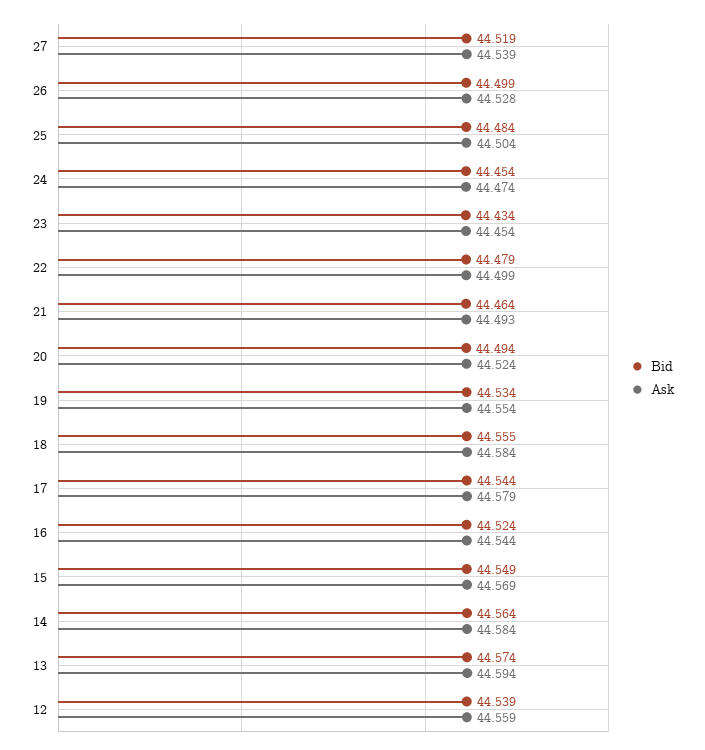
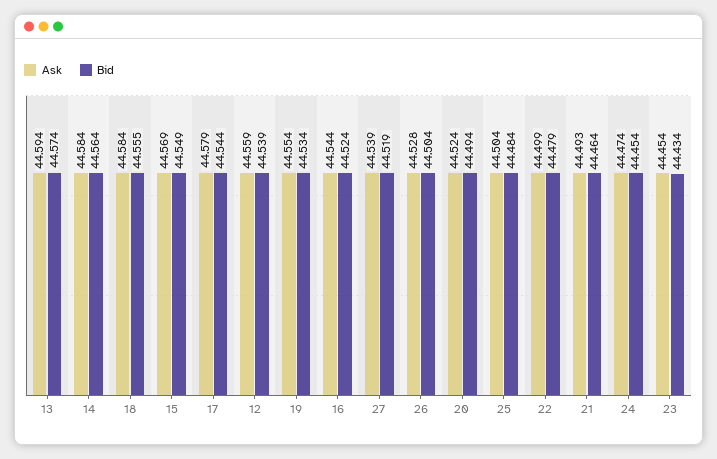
  {
    "Bid": {
      "27": 44.519,
-     "26": 44.499,
+     "26": 44.504,
      "25": 44.484,
      "24": 44.454,
      "23": 44.434,
      "22": 44.479,
      "21": 44.464,
      "20": 44.494,
      "19": 44.534,
      "18": 44.555,
      "17": 44.544,
      "16": 44.524,
      "15": 44.549,
      "14": 44.564,
      "13": 44.574,
      "12": 44.539
    },
    "Ask": {
      "27": 44.539,
      "26": 44.528,
      "25": 44.504,
      "24": 44.474,
      "23": 44.454,
      "22": 44.499,
      "21": 44.493,
      "20": 44.524,
      "19": 44.554,
      "18": 44.584,
      "17": 44.579,
      "16": 44.544,
      "15": 44.569,
      "14": 44.584,
      "13": 44.594,
      "12": 44.559
    }
  }

